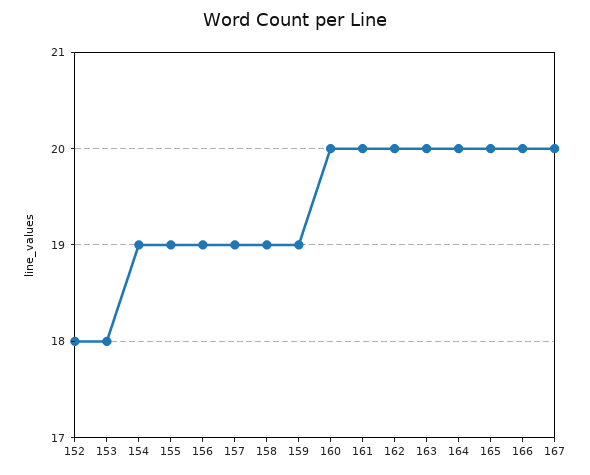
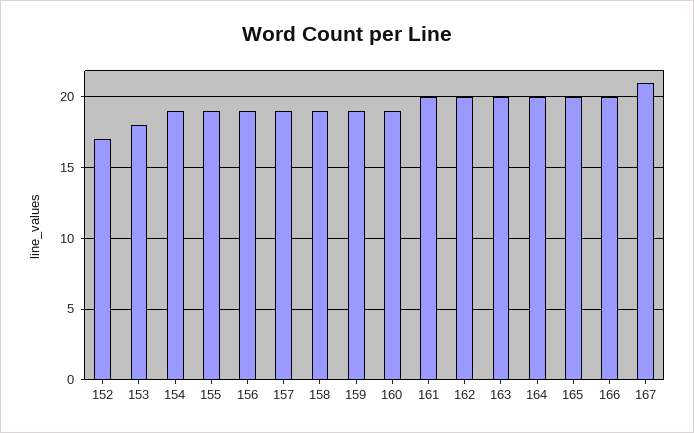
  {
-   "152": 18,
+   "152": 17,
    "153": 18,
    "154": 19,
    "155": 19,
    "156": 19,
    "157": 19,
    "158": 19,
    "159": 19,
-   "160": 20,
+   "160": 19,
    "161": 20,
    "162": 20,
    "163": 20,
    "164": 20,
    "165": 20,
    "166": 20,
-   "167": 20
+   "167": 21
  }

